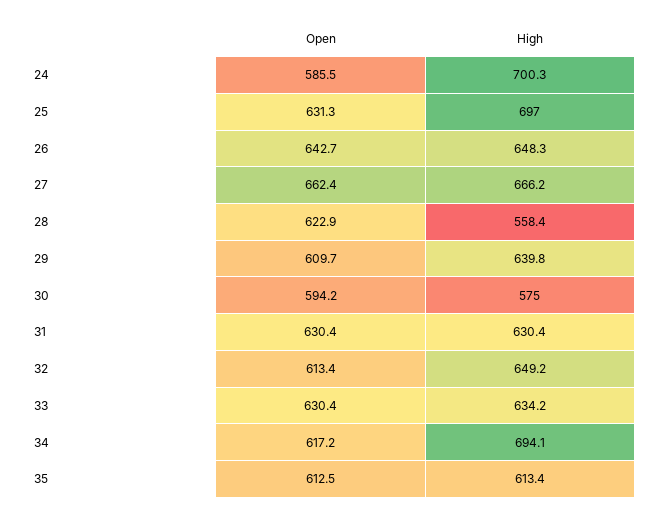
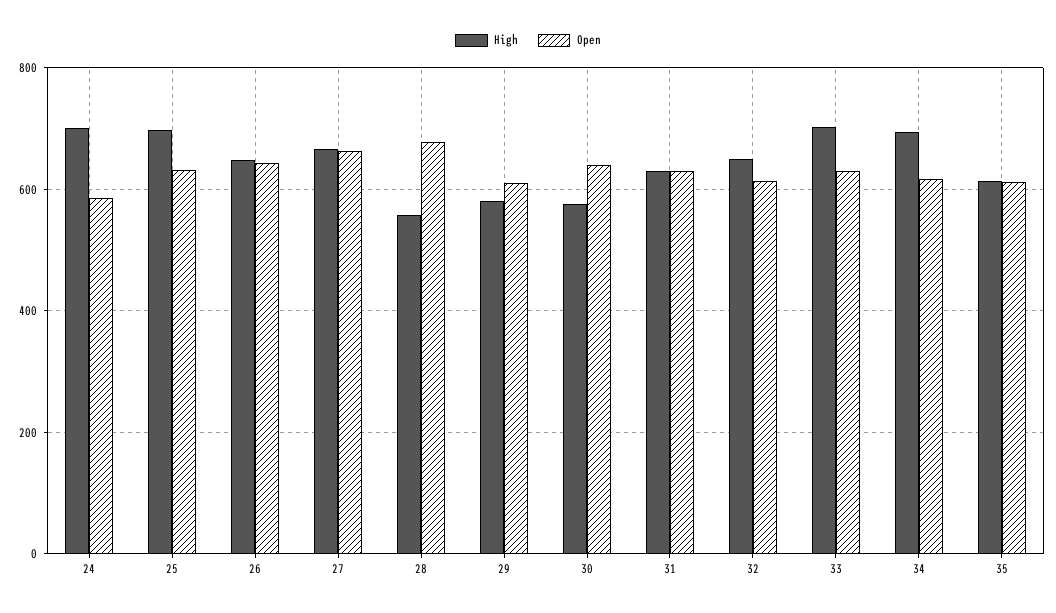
  {
    "Open": {
      "24": 585.5,
      "25": 631.3,
      "26": 642.7,
      "27": 662.4,
-     "28": 622.9,
+     "28": 680,
      "29": 609.7,
-     "30": 594.2,
+     "30": 640,
      "31": 630.4,
      "32": 613.4,
      "33": 630.4,
      "34": 617.2,
      "35": 612.5
    },
    "High": {
      "24": 700.3,
      "25": 697,
      "26": 648.3,
      "27": 666.2,
      "28": 558.4,
-     "29": 639.8,
+     "29": 580,
      "30": 575,
      "31": 630.4,
      "32": 649.2,
-     "33": 634.2,
+     "33": 700,
      "34": 694.1,
      "35": 613.4
    }
  }

